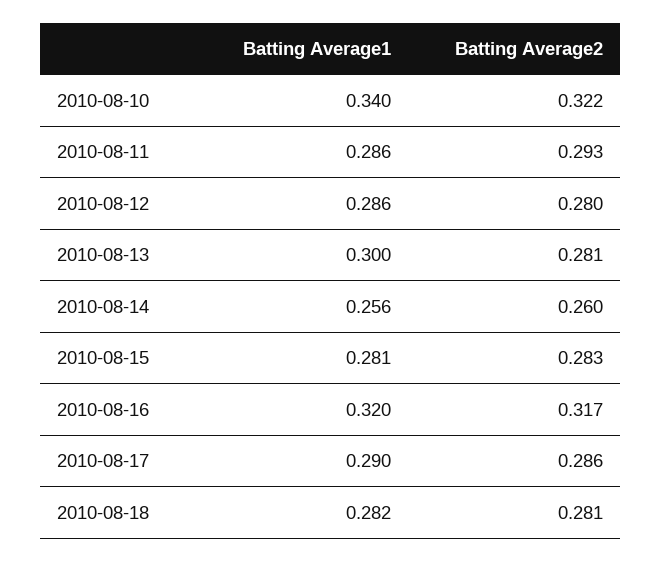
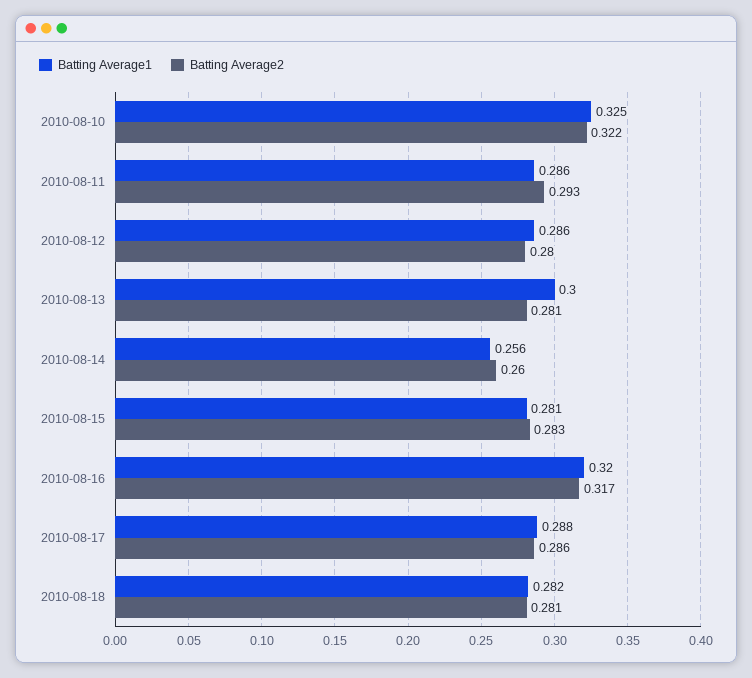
  {
    "Batting Average1": {
-     "2010-08-10": 0.34,
+     "2010-08-10": 0.325,
      "2010-08-11": 0.286,
      "2010-08-12": 0.286,
      "2010-08-13": 0.3,
      "2010-08-14": 0.256,
      "2010-08-15": 0.281,
      "2010-08-16": 0.32,
-     "2010-08-17": 0.29,
+     "2010-08-17": 0.288,
      "2010-08-18": 0.282
    },
    "Batting Average2": {
      "2010-08-10": 0.322,
      "2010-08-11": 0.293,
      "2010-08-12": 0.28,
      "2010-08-13": 0.281,
      "2010-08-14": 0.26,
      "2010-08-15": 0.283,
      "2010-08-16": 0.317,
      "2010-08-17": 0.286,
      "2010-08-18": 0.281
    }
  }

